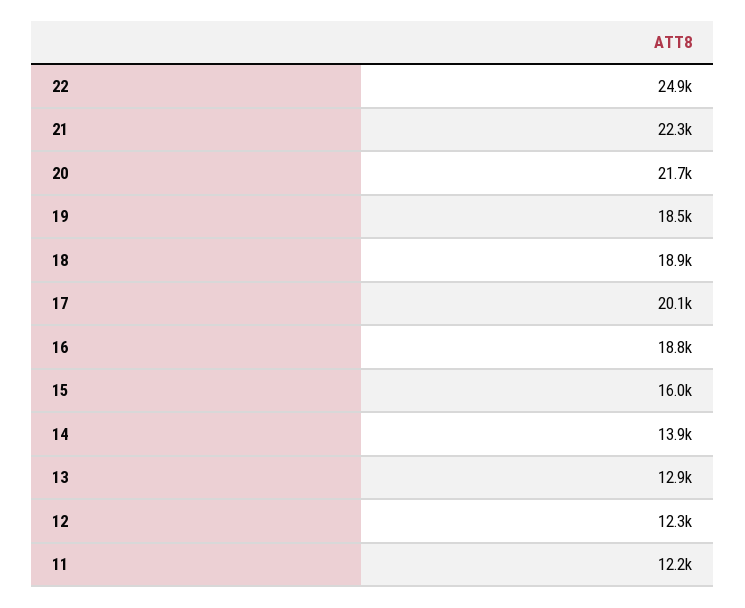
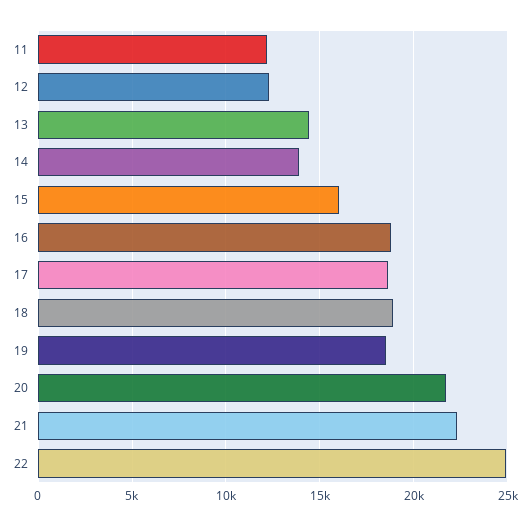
  {
    "22": 24900,
    "21": 22300,
    "20": 21700,
    "19": 18500,
    "18": 18900,
-   "17": 20100,
+   "17": 18500,
    "16": 18800,
    "15": 16000,
    "14": 13900,
-   "13": 12900,
+   "13": 14500,
    "12": 12300,
    "11": 12200
  }

